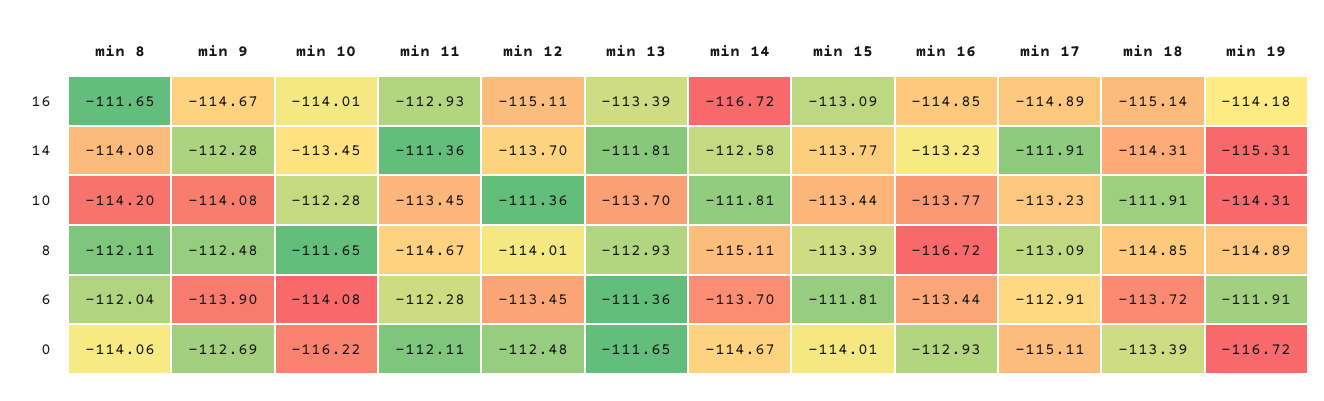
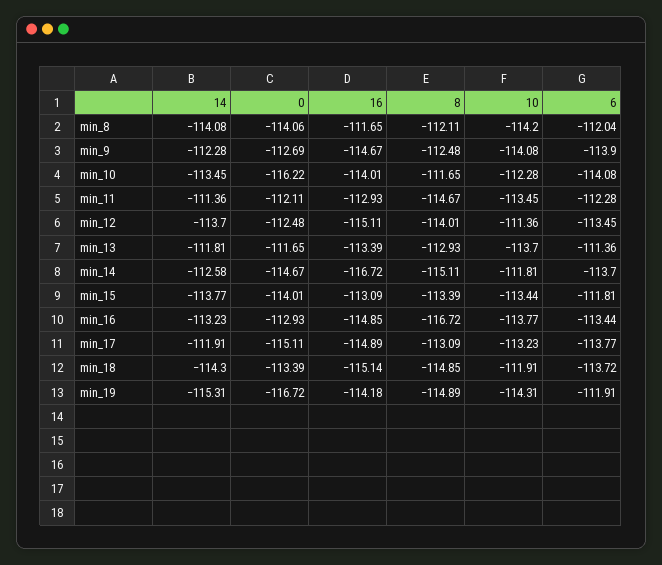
  {
    "min 8": {
      "16": -111.65,
      "14": -114.08,
      "10": -114.2,
      "8": -112.11,
      "6": -112.04,
      "0": -114.06
    },
    "min 9": {
      "16": -114.67,
      "14": -112.28,
      "10": -114.08,
      "8": -112.48,
      "6": -113.9,
      "0": -112.69
    },
    "min 10": {
      "16": -114.01,
      "14": -113.45,
      "10": -112.28,
      "8": -111.65,
      "6": -114.08,
      "0": -116.22
    },
    "min 11": {
      "16": -112.93,
      "14": -111.36,
      "10": -113.45,
      "8": -114.67,
      "6": -112.28,
      "0": -112.11
    },
    "min 12": {
      "16": -115.11,
      "14": -113.7,
      "10": -111.36,
      "8": -114.01,
      "6": -113.45,
      "0": -112.48
    },
    "min 13": {
      "16": -113.39,
      "14": -111.81,
      "10": -113.7,
      "8": -112.93,
      "6": -111.36,
      "0": -111.65
    },
    "min 14": {
      "16": -116.72,
      "14": -112.58,
      "10": -111.81,
      "8": -115.11,
      "6": -113.7,
      "0": -114.67
    },
    "min 15": {
      "16": -113.09,
      "14": -113.77,
      "10": -113.44,
      "8": -113.39,
      "6": -111.81,
      "0": -114.01
    },
    "min 16": {
      "16": -114.85,
      "14": -113.23,
      "10": -113.77,
      "8": -116.72,
      "6": -113.44,
      "0": -112.93
    },
    "min 17": {
      "16": -114.89,
      "14": -111.91,
      "10": -113.23,
      "8": -113.09,
-     "6": -112.91,
+     "6": -113.77,
      "0": -115.11
    },
    "min 18": {
      "16": -115.14,
-     "14": -114.31,
+     "14": -114.3,
      "10": -111.91,
      "8": -114.85,
      "6": -113.72,
      "0": -113.39
    },
    "min 19": {
      "16": -114.18,
      "14": -115.31,
      "10": -114.31,
      "8": -114.89,
      "6": -111.91,
      "0": -116.72
    }
  }

